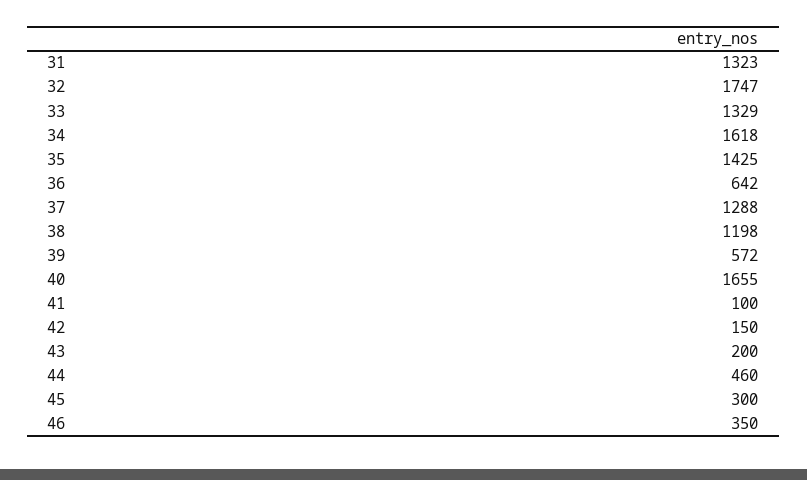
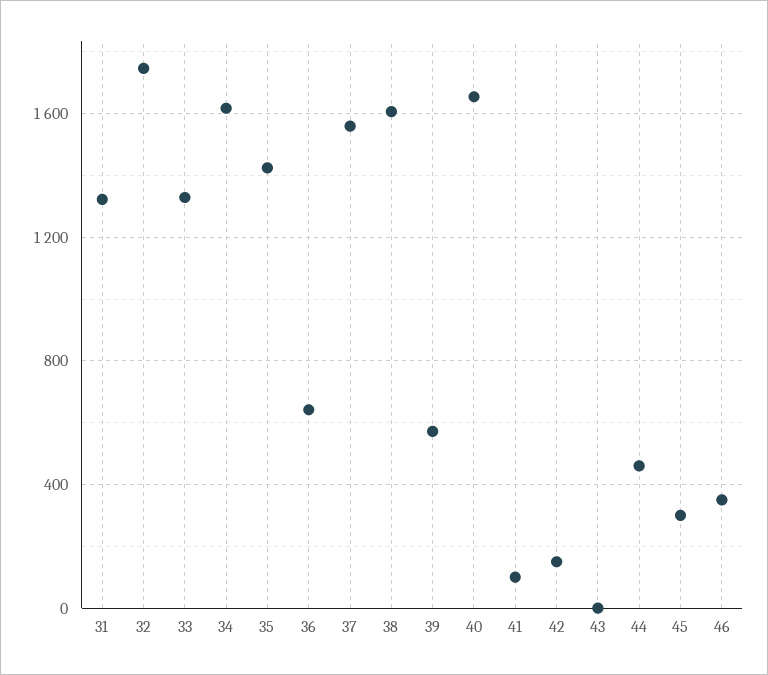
  {
    "31": 1323,
    "32": 1747,
    "33": 1329,
    "34": 1618,
    "35": 1425,
    "36": 642,
-   "37": 1288,
+   "37": 1550,
-   "38": 1198,
+   "38": 1600,
    "39": 572,
    "40": 1655,
    "41": 100,
    "42": 150,
-   "43": 200,
+   "43": 0,
    "44": 460,
    "45": 300,
    "46": 350
  }

